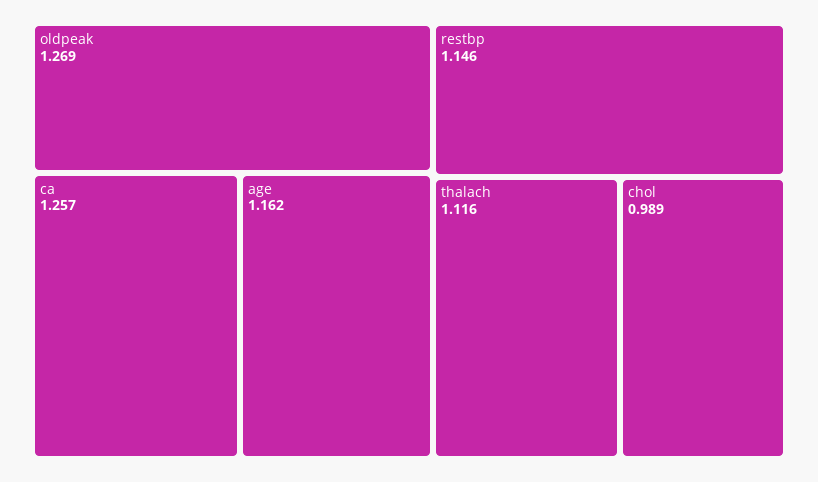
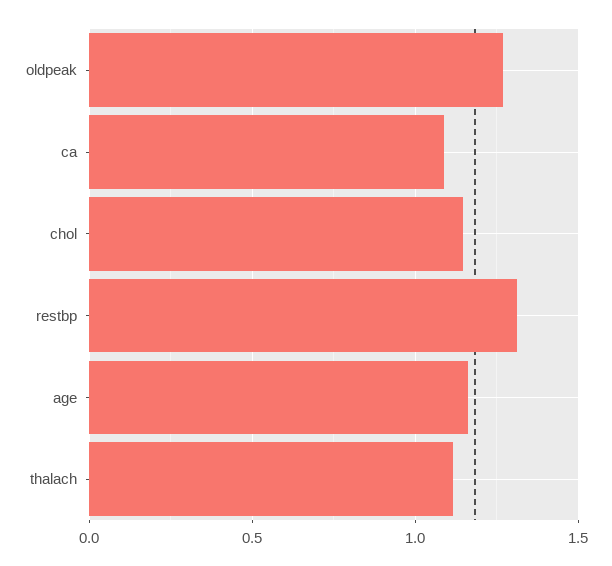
  {
    "oldpeak": 1.269,
-   "ca": 1.257,
+   "ca": 1.1,
    "age": 1.162,
-   "restbp": 1.146,
+   "restbp": 1.3,
    "thalach": 1.116,
-   "chol": 0.989
+   "chol": 1.15
  }

